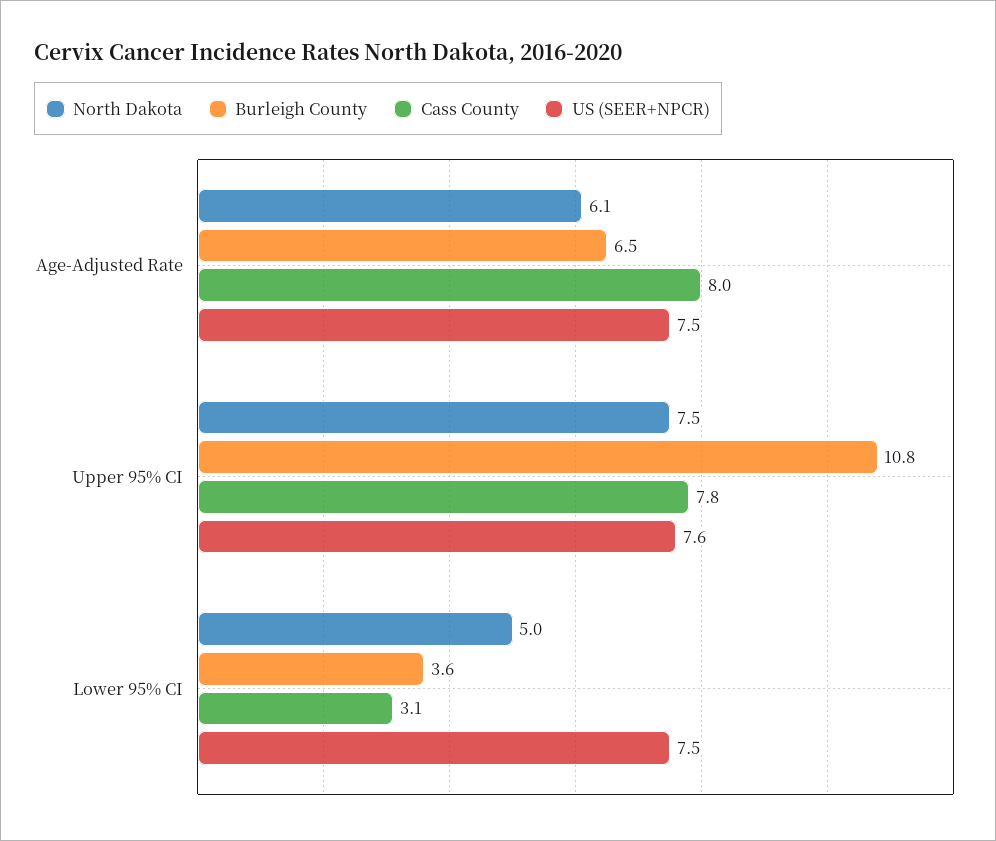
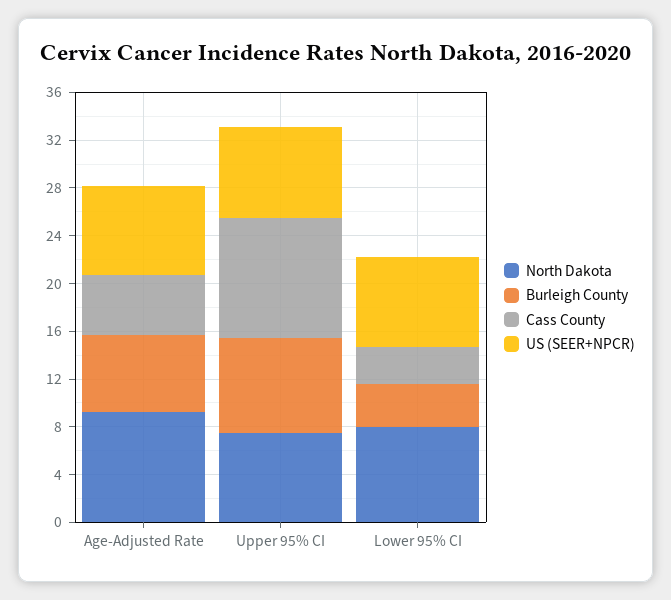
  {
    "North Dakota": {
-     "Age-Adjusted Rate": 6.1,
+     "Age-Adjusted Rate": 9,
      "Upper 95% CI": 7.5,
-     "Lower 95% CI": 5
+     "Lower 95% CI": 8
    },
    "Burleigh County": {
      "Age-Adjusted Rate": 6.5,
-     "Upper 95% CI": 10.8,
+     "Upper 95% CI": 8,
      "Lower 95% CI": 3.6
    },
    "Cass County": {
-     "Age-Adjusted Rate": 8,
+     "Age-Adjusted Rate": 5,
-     "Upper 95% CI": 7.8,
+     "Upper 95% CI": 10,
      "Lower 95% CI": 3.1
    },
    "US (SEER+NPCR)": {
      "Age-Adjusted Rate": 7.5,
      "Upper 95% CI": 7.6,
      "Lower 95% CI": 7.5
    }
  }

